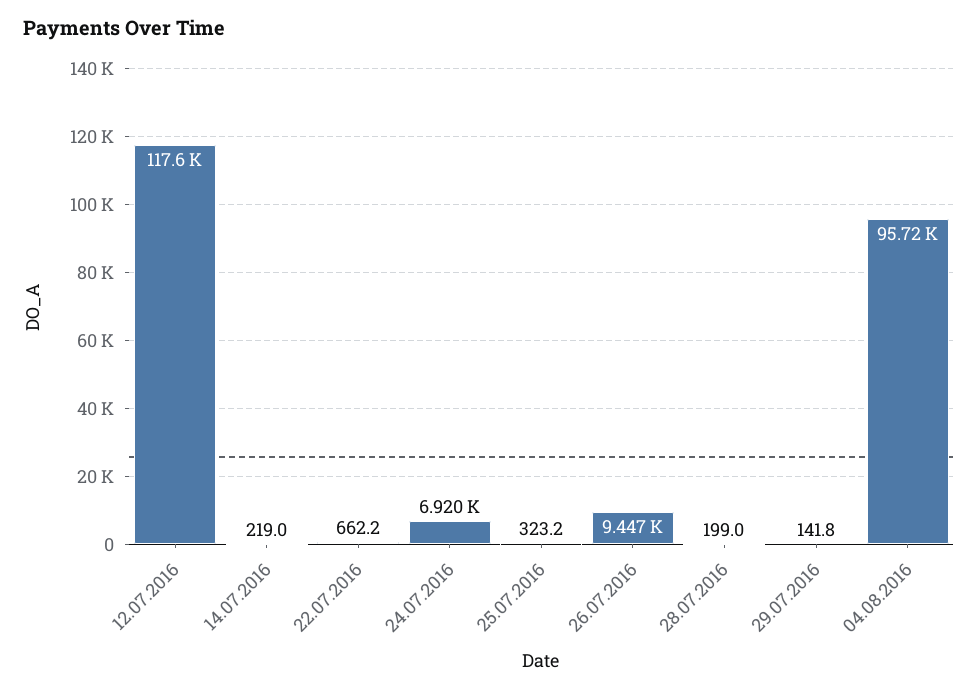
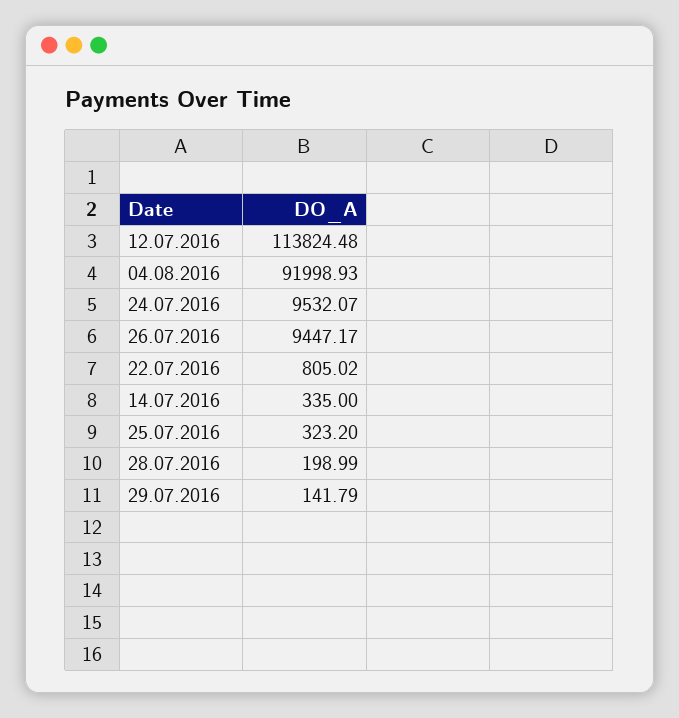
  {
-   "12.07.2016": 117600,
+   "12.07.2016": 113824.48,
-   "14.07.2016": 219,
+   "14.07.2016": 335,
-   "22.07.2016": 662.2,
+   "22.07.2016": 805.02,
-   "24.07.2016": 6920,
+   "24.07.2016": 9532.07,
    "25.07.2016": 323.2,
    "26.07.2016": 9447.17,
    "28.07.2016": 198.99,
    "29.07.2016": 141.79,
-   "04.08.2016": 95720
+   "04.08.2016": 91998.93
  }

